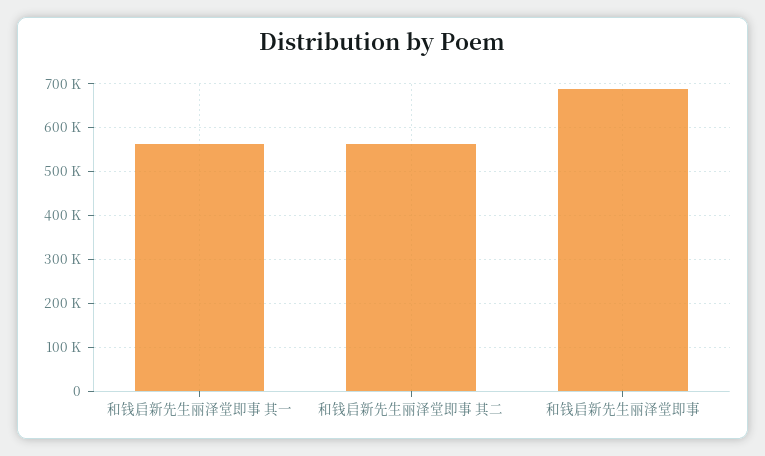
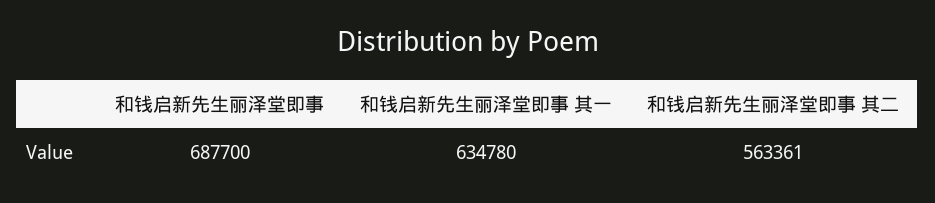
  {
-   "和钱启新先生丽泽堂即事 其一": 560000,
+   "和钱启新先生丽泽堂即事 其一": 634780,
    "和钱启新先生丽泽堂即事 其二": 563361,
    "和钱启新先生丽泽堂即事": 687700
  }

